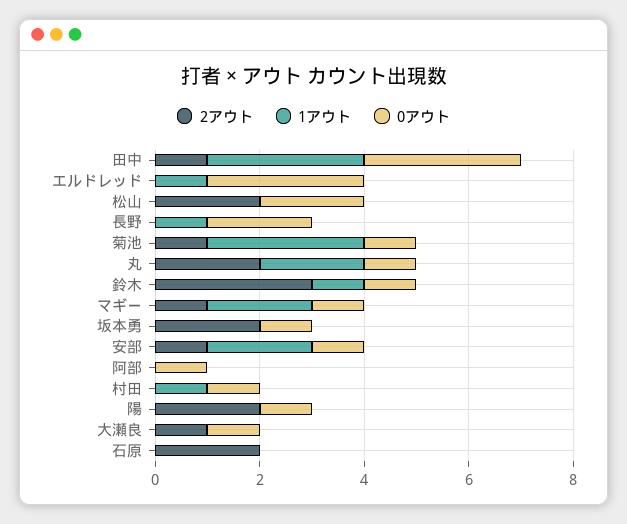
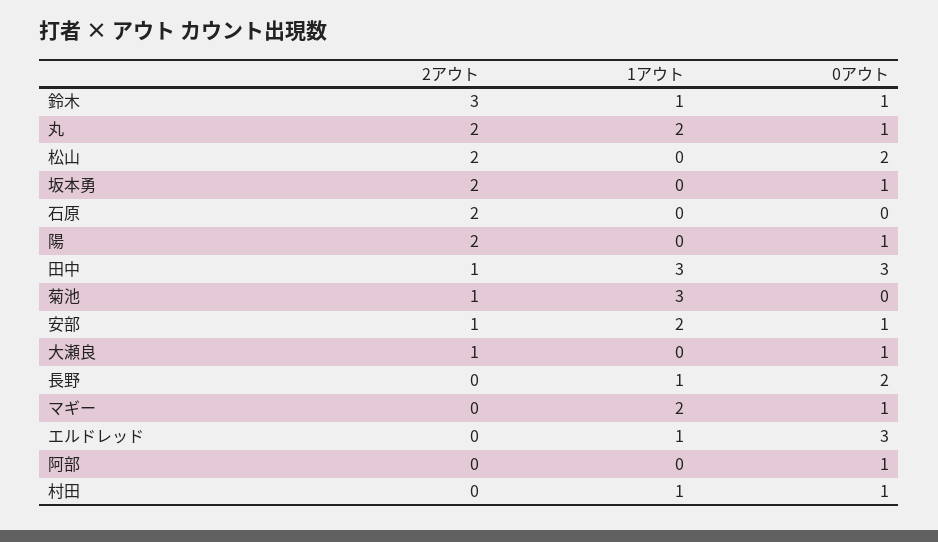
  {
    "2アウト": {
      "田中": 1,
      "エルドレッド": 0,
      "松山": 2,
      "長野": 0,
      "菊池": 1,
      "丸": 2,
      "鈴木": 3,
-     "マギー": 1,
+     "マギー": 0,
      "坂本勇": 2,
      "安部": 1,
      "阿部": 0,
      "村田": 0,
      "陽": 2,
      "大瀬良": 1,
      "石原": 2
    },
    "1アウト": {
      "田中": 3,
      "エルドレッド": 1,
      "松山": 0,
      "長野": 1,
      "菊池": 3,
      "丸": 2,
      "鈴木": 1,
      "マギー": 2,
      "坂本勇": 0,
      "安部": 2,
      "阿部": 0,
      "村田": 1,
      "陽": 0,
      "大瀬良": 0,
      "石原": 0
    },
    "0アウト": {
      "田中": 3,
      "エルドレッド": 3,
      "松山": 2,
      "長野": 2,
-     "菊池": 1,
+     "菊池": 0,
      "丸": 1,
      "鈴木": 1,
      "マギー": 1,
      "坂本勇": 1,
      "安部": 1,
      "阿部": 1,
      "村田": 1,
      "陽": 1,
      "大瀬良": 1,
      "石原": 0
    }
  }

